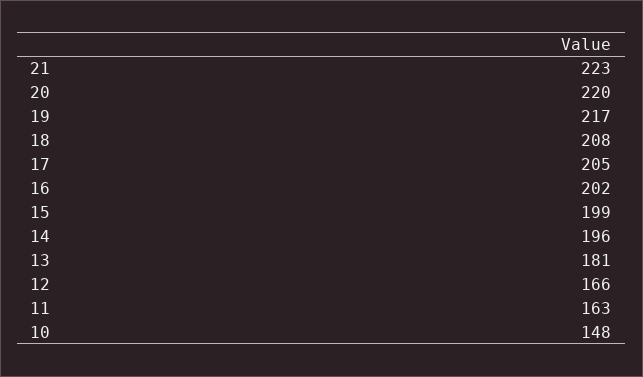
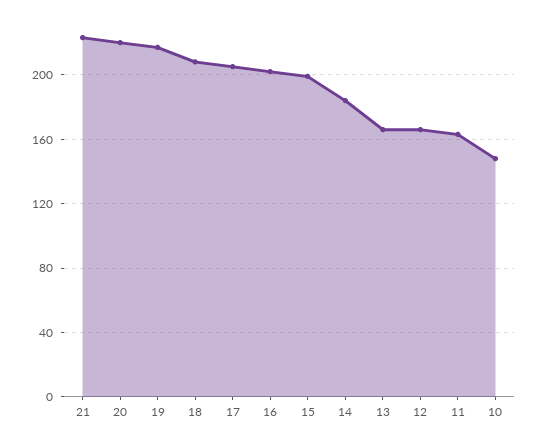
  {
    "21": 223,
    "20": 220,
    "19": 217,
    "18": 208,
    "17": 205,
    "16": 202,
    "15": 199,
-   "14": 196,
+   "14": 185,
-   "13": 181,
+   "13": 165,
    "12": 166,
    "11": 163,
    "10": 148
  }

